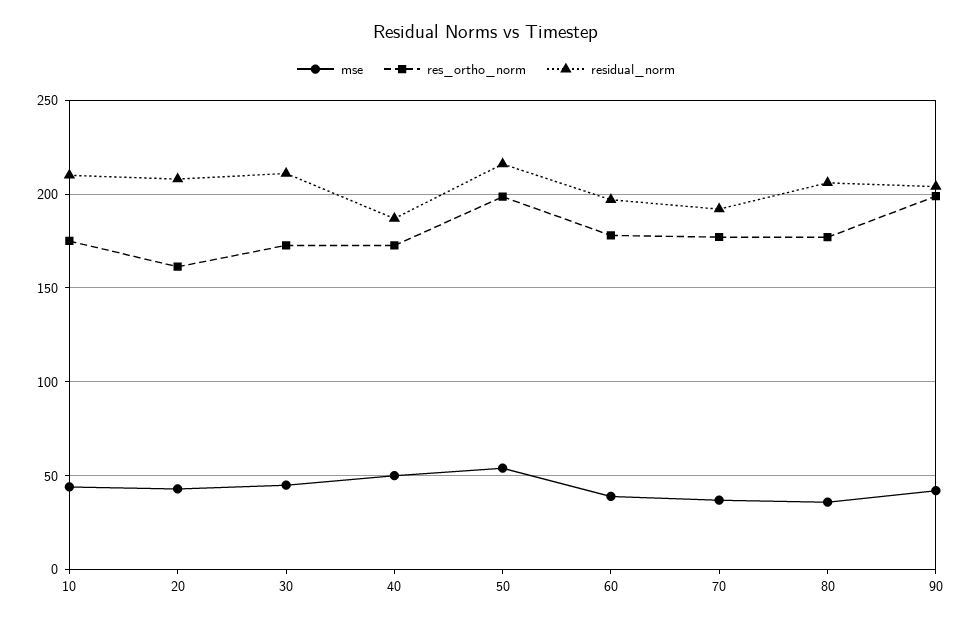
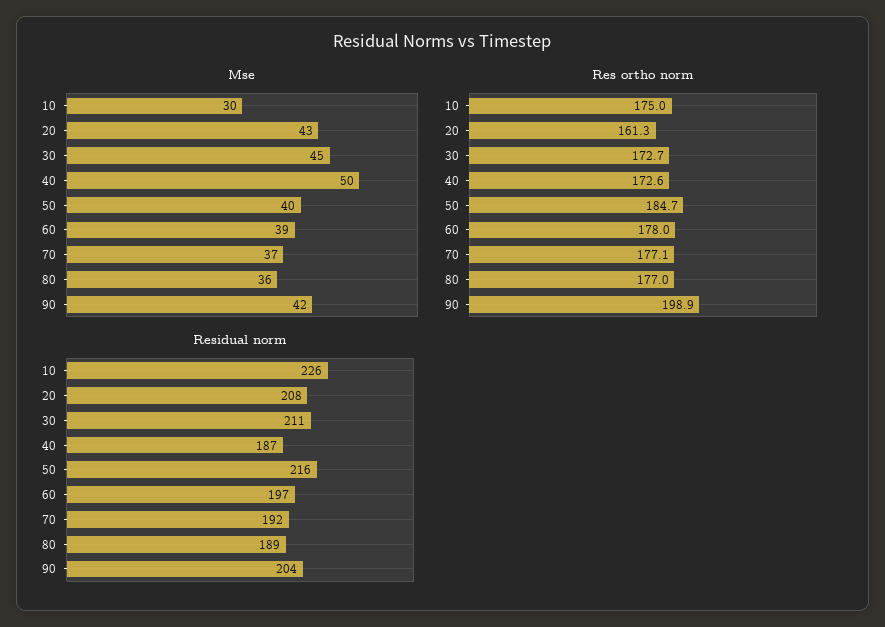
  {
    "mse": {
-     "10": 45,
+     "10": 30,
      "20": 43,
      "30": 45,
      "40": 50,
-     "50": 55,
+     "50": 40,
      "60": 39,
      "70": 37,
      "80": 36,
      "90": 42
    },
    "res_ortho_norm": {
      "10": 175,
      "20": 161.3,
      "30": 172.7,
      "40": 172.6,
-     "50": 200,
+     "50": 184.7,
      "60": 178,
      "70": 177.1,
      "80": 177,
      "90": 198.9
    },
    "residual_norm": {
-     "10": 210,
+     "10": 226,
      "20": 208,
      "30": 211,
      "40": 187,
      "50": 216,
      "60": 197,
      "70": 192,
-     "80": 205,
+     "80": 189,
      "90": 204
    }
  }

